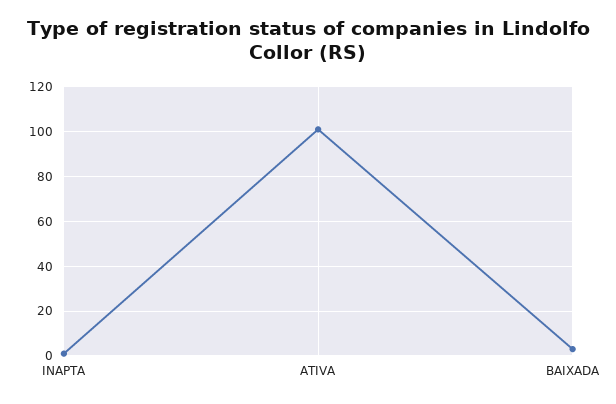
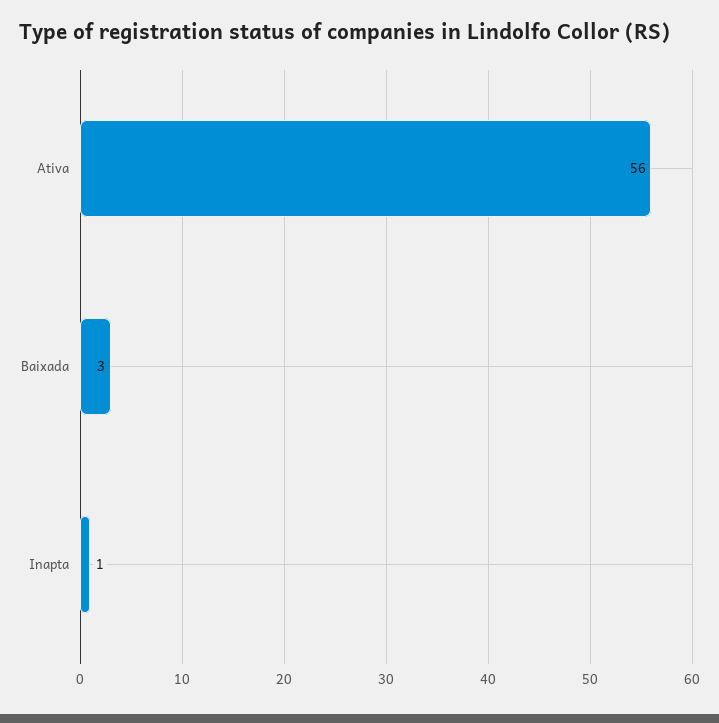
  {
    "INAPTA": 1,
-   "ATIVA": 100,
+   "ATIVA": 56,
    "BAIXADA": 3
  }

